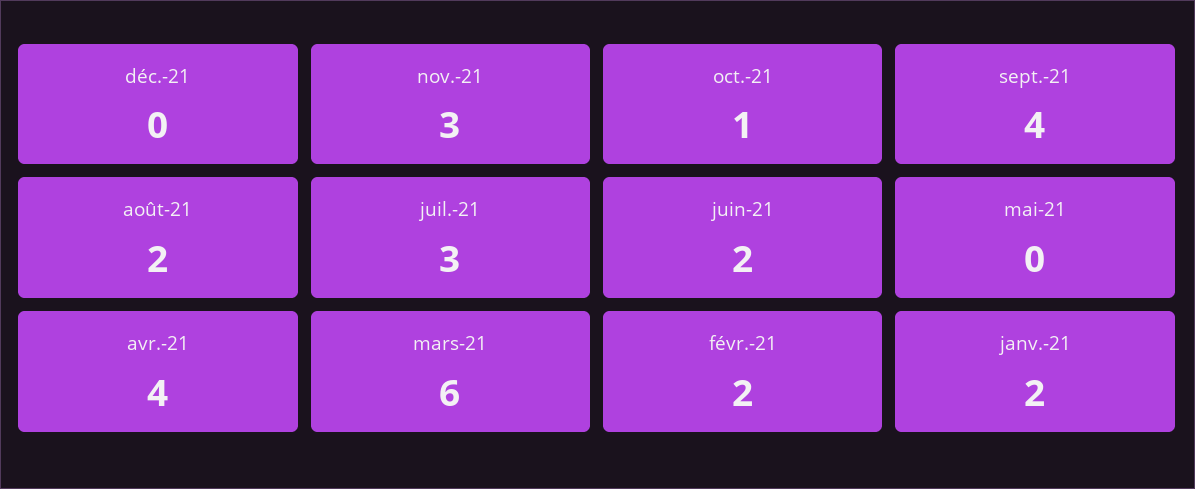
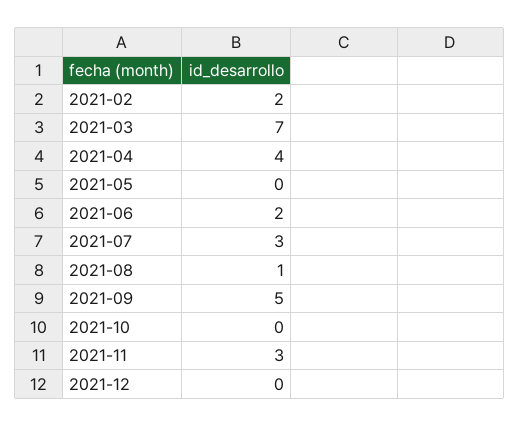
  {
    "déc.-21": 0,
    "nov.-21": 3,
-   "oct.-21": 1,
+   "oct.-21": 0,
-   "sept.-21": 4,
+   "sept.-21": 5,
-   "août-21": 2,
+   "août-21": 1,
    "juil.-21": 3,
    "juin-21": 2,
    "mai-21": 0,
    "avr.-21": 4,
-   "mars-21": 6,
+   "mars-21": 7,
-   "févr.-21": 2,
+   "févr.-21": 2
-   "janv.-21": 2
  }

